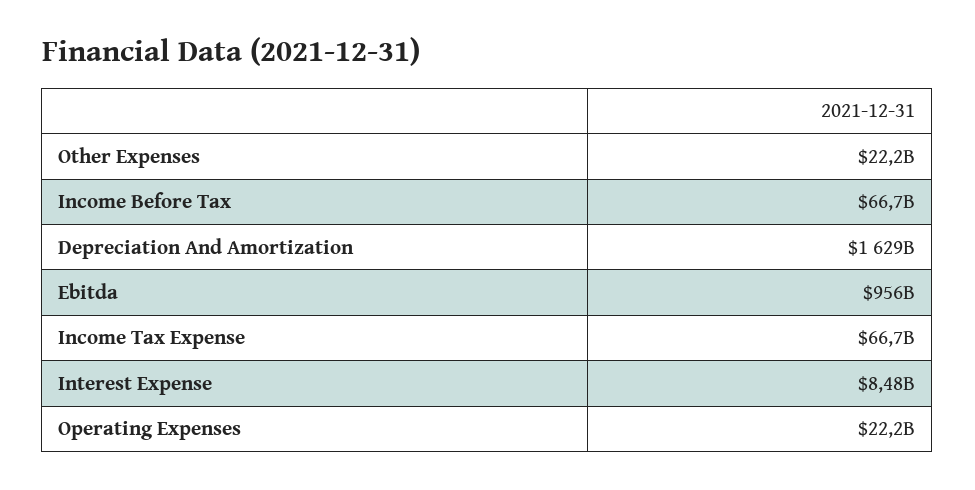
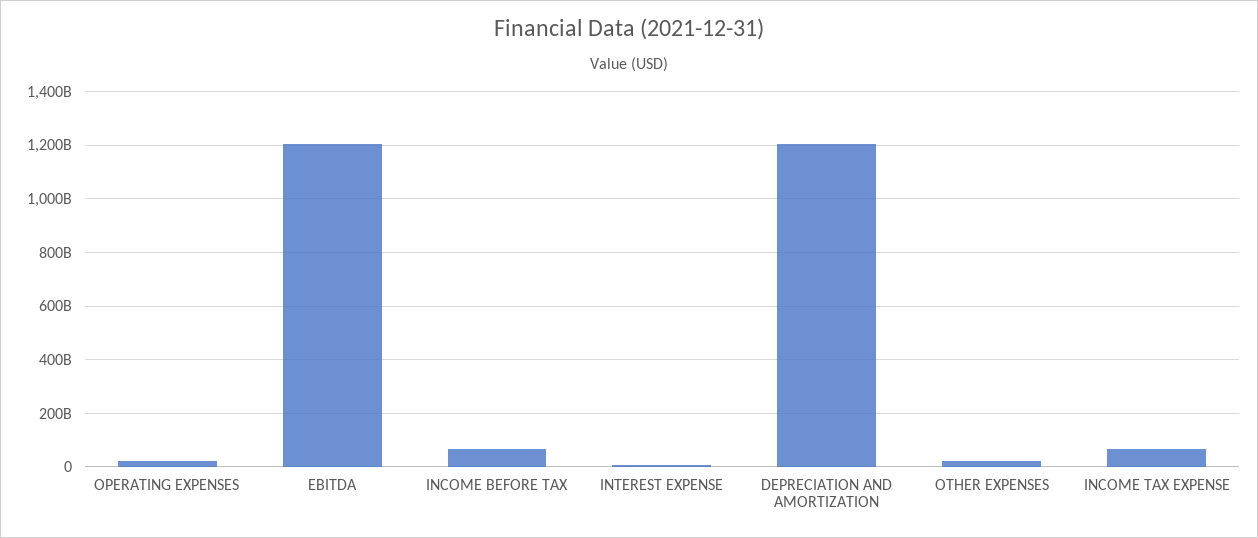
  {
    "Other Expenses": 22200000000,
    "Income Before Tax": 66700000000,
-   "Depreciation And Amortization": 1629000000000,
+   "Depreciation And Amortization": 1200000000000,
-   "Ebitda": 956000000000,
+   "Ebitda": 1200000000000,
    "Income Tax Expense": 66700000000,
    "Interest Expense": 8480000000,
    "Operating Expenses": 22200000000
  }

